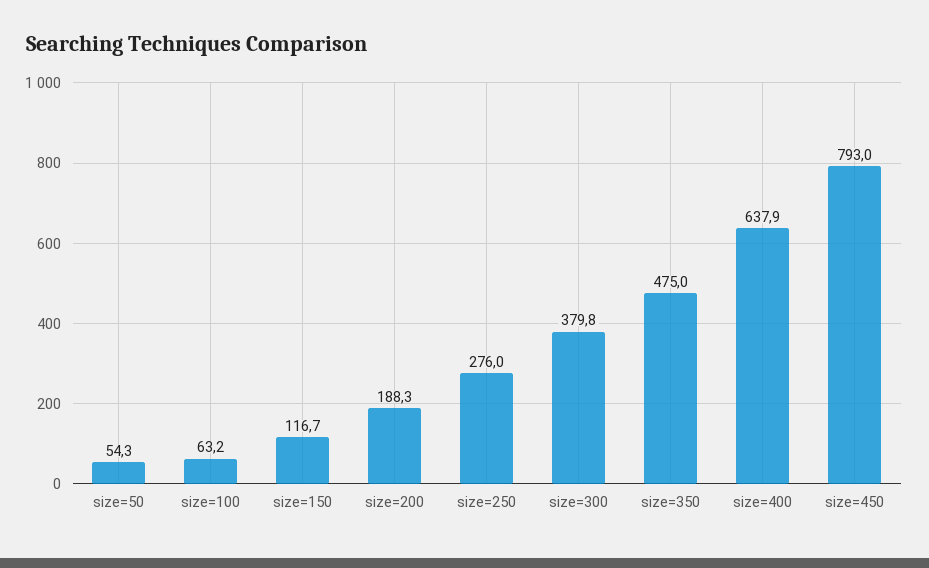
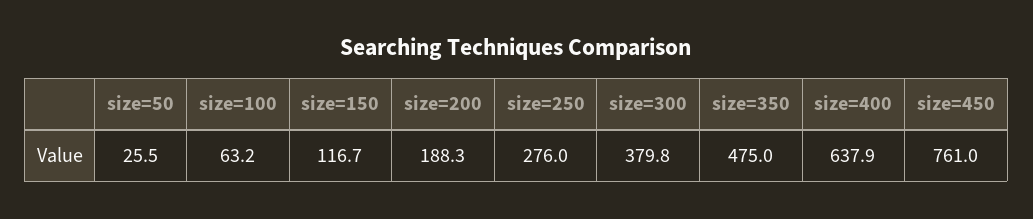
  {
-   "size=50": 54.3,
+   "size=50": 25.5,
    "size=100": 63.2,
    "size=150": 116.7,
    "size=200": 188.3,
    "size=250": 276,
    "size=300": 379.8,
    "size=350": 475,
    "size=400": 637.9,
-   "size=450": 793
+   "size=450": 761
  }

